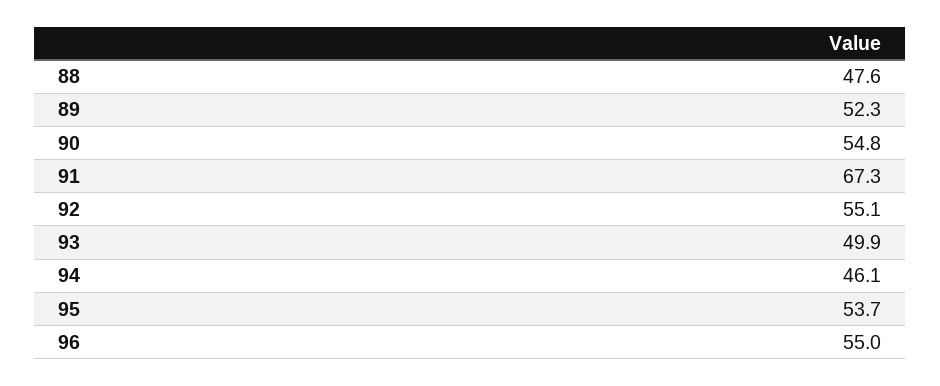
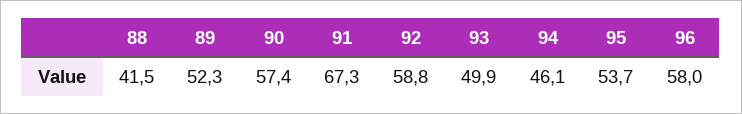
  {
-   "88": 47.6,
+   "88": 41.5,
    "89": 52.3,
-   "90": 54.8,
+   "90": 57.4,
    "91": 67.3,
-   "92": 55.1,
+   "92": 58.8,
    "93": 49.9,
    "94": 46.1,
    "95": 53.7,
-   "96": 55
+   "96": 58
  }

